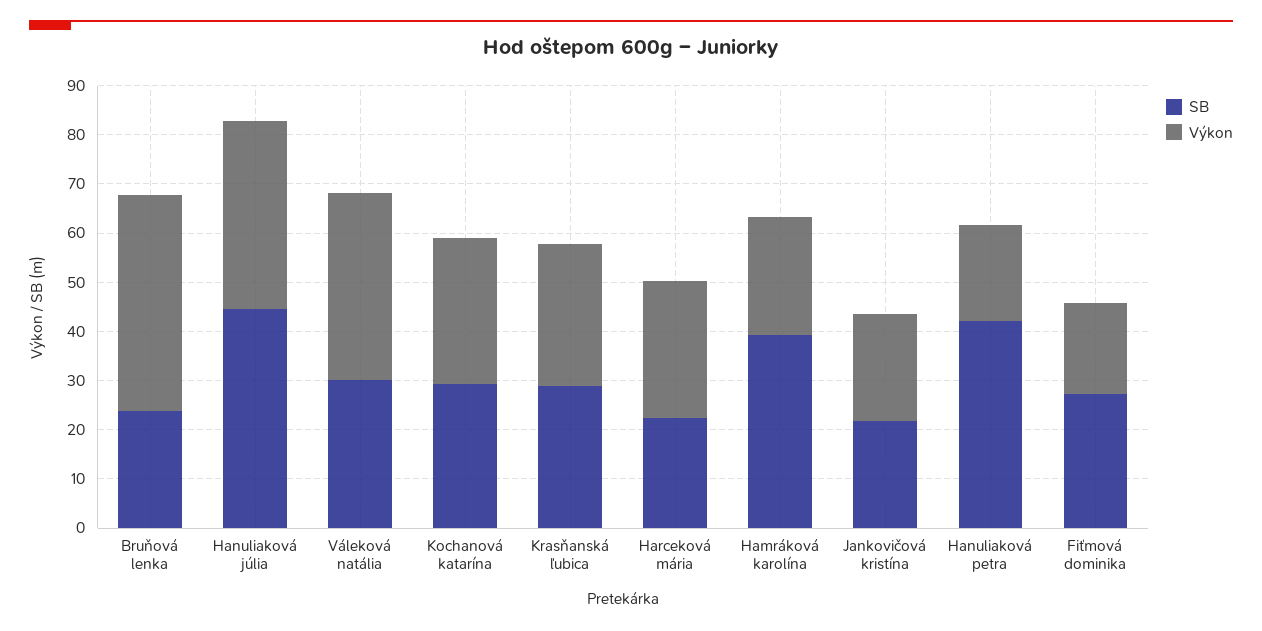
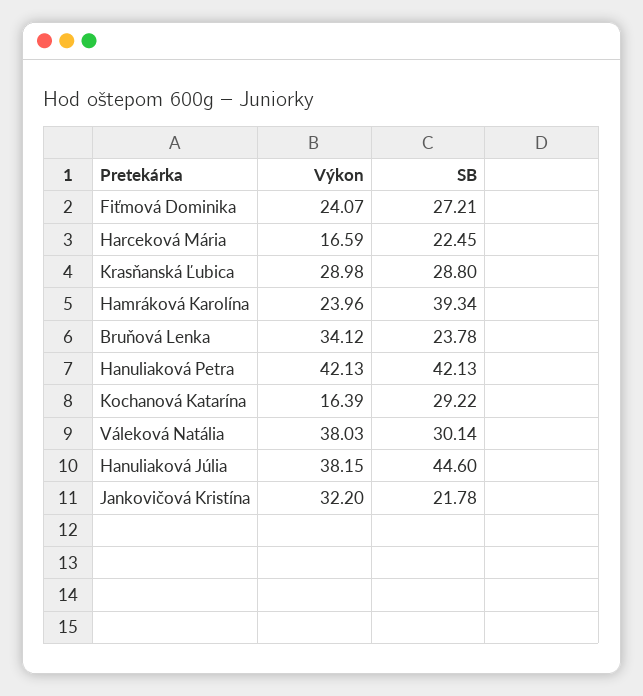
  {
    "SB": {
      "Bruňová lenka": 23.78,
      "Hanuliaková júlia": 44.6,
      "Váleková natália": 30.14,
      "Kochanová katarína": 29.22,
      "Krasňanská ľubica": 28.8,
      "Harceková mária": 22.45,
      "Hamráková karolína": 39.34,
      "Jankovičová kristína": 21.78,
      "Hanuliaková petra": 42.13,
      "Fiťmová dominika": 27.21
    },
    "Výkon": {
-     "Bruňová lenka": 44,
+     "Bruňová lenka": 34.12,
      "Hanuliaková júlia": 38.15,
      "Váleková natália": 38.03,
-     "Kochanová katarína": 30,
+     "Kochanová katarína": 16.39,
      "Krasňanská ľubica": 28.98,
-     "Harceková mária": 28,
+     "Harceková mária": 16.59,
      "Hamráková karolína": 23.96,
-     "Jankovičová kristína": 22,
+     "Jankovičová kristína": 32.2,
-     "Hanuliaková petra": 20,
+     "Hanuliaková petra": 42.13,
-     "Fiťmová dominika": 18
+     "Fiťmová dominika": 24.07
    }
  }

